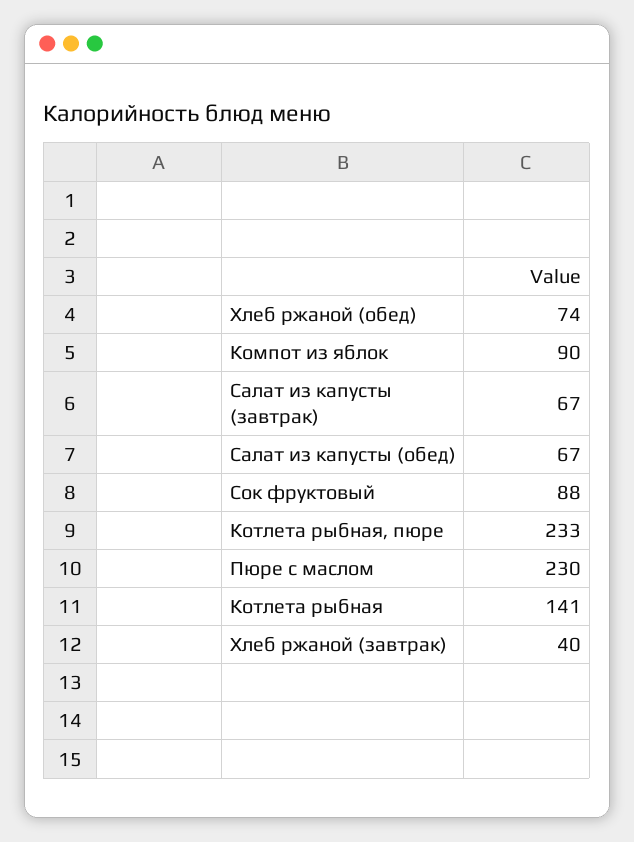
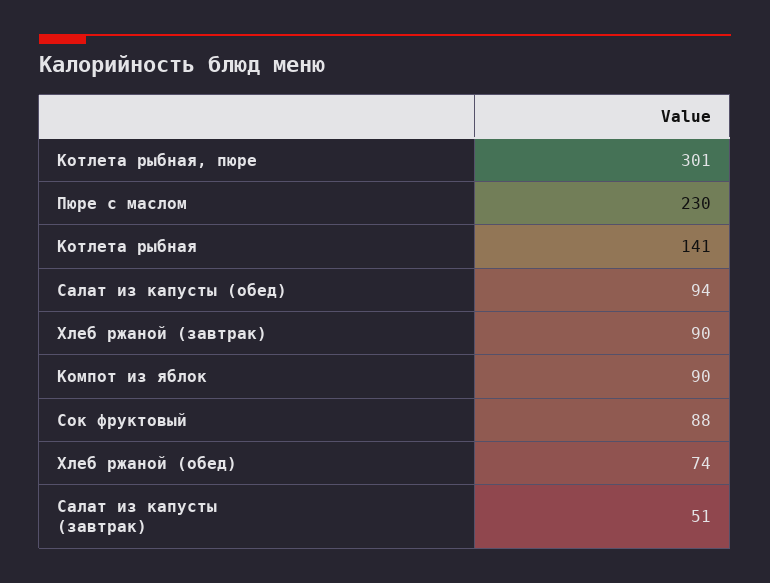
  {
    "Хлеб ржаной (обед)": 74,
    "Компот из яблок": 90,
-   "Салат из капусты (завтрак)": 67,
+   "Салат из капусты (завтрак)": 51,
-   "Салат из капусты (обед)": 67,
+   "Салат из капусты (обед)": 94,
    "Сок фруктовый": 88,
-   "Котлета рыбная, пюре": 233,
+   "Котлета рыбная, пюре": 301,
    "Пюре с маслом": 230,
    "Котлета рыбная": 141,
-   "Хлеб ржаной (завтрак)": 40
+   "Хлеб ржаной (завтрак)": 90
  }

